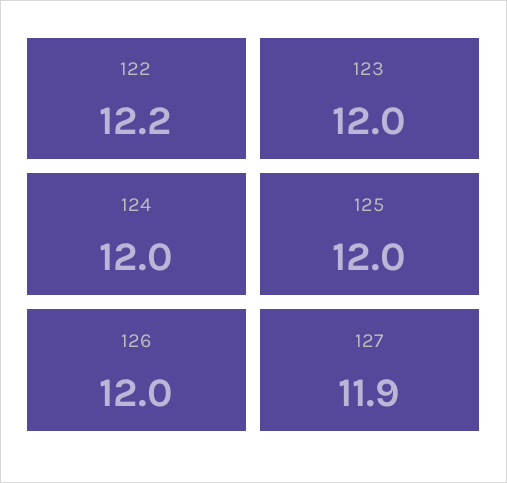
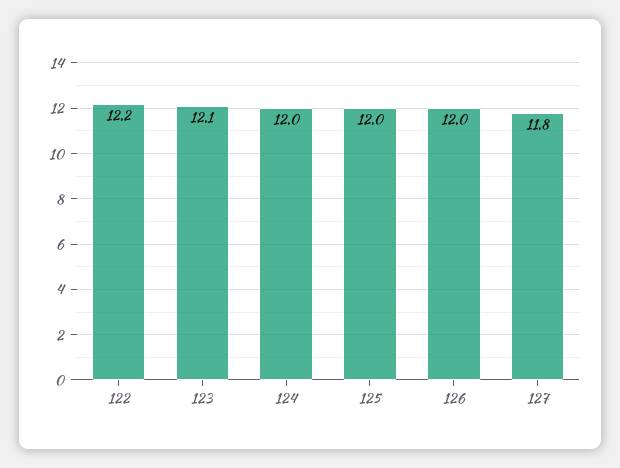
  {
    "122": 12.2,
-   "123": 12,
+   "123": 12.1,
    "124": 12,
    "125": 12,
    "126": 12,
-   "127": 11.9
+   "127": 11.8
  }

